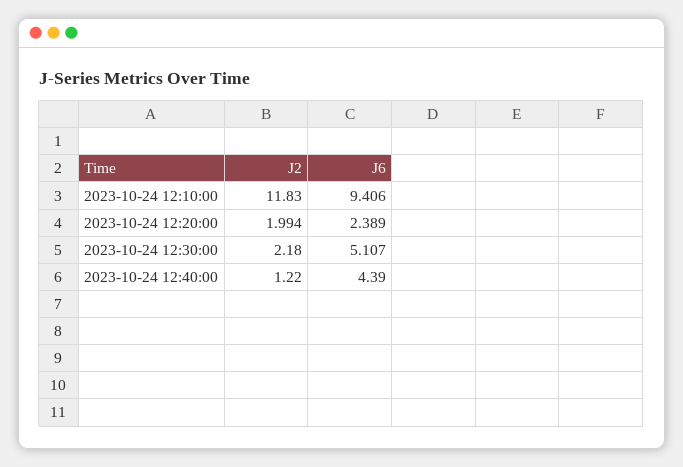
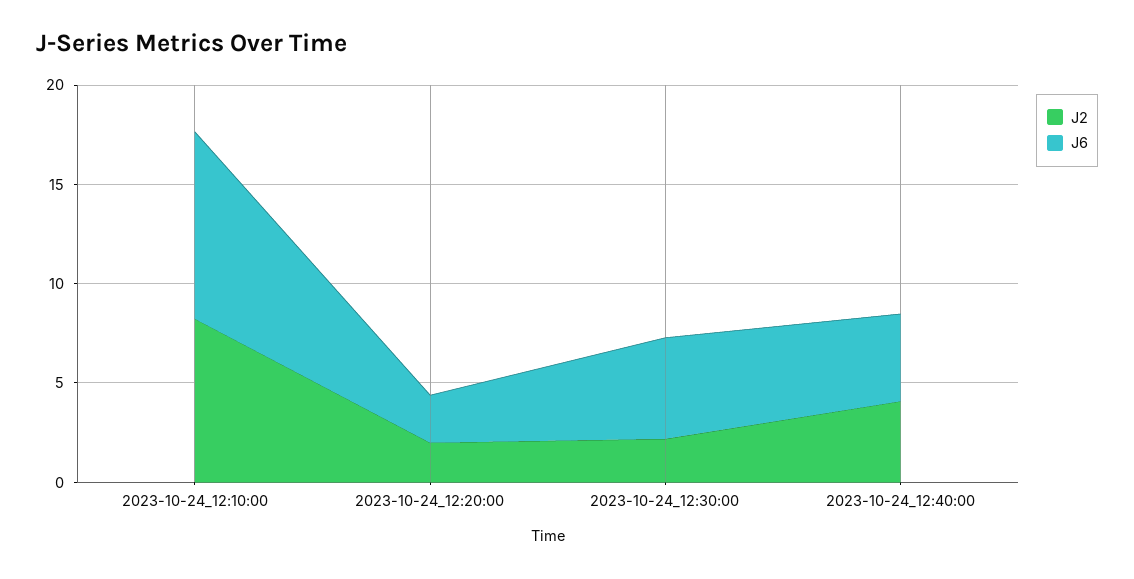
  {
    "J2": {
-     "2023-10-24 12:10:00": 11.83,
+     "2023-10-24 12:10:00": 8,
      "2023-10-24 12:20:00": 1.994,
      "2023-10-24 12:30:00": 2.18,
-     "2023-10-24 12:40:00": 1.22
+     "2023-10-24 12:40:00": 4
    },
    "J6": {
      "2023-10-24 12:10:00": 9.406,
      "2023-10-24 12:20:00": 2.389,
      "2023-10-24 12:30:00": 5.107,
      "2023-10-24 12:40:00": 4.39
    }
  }

